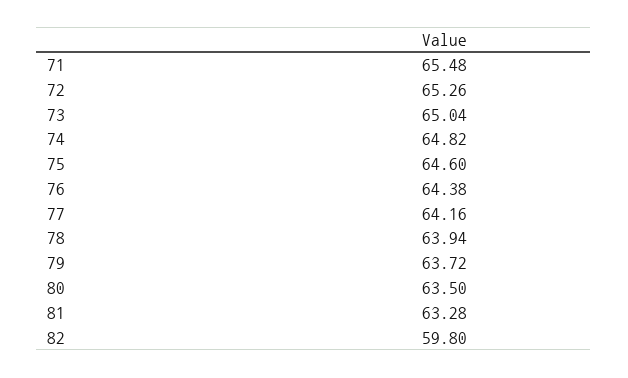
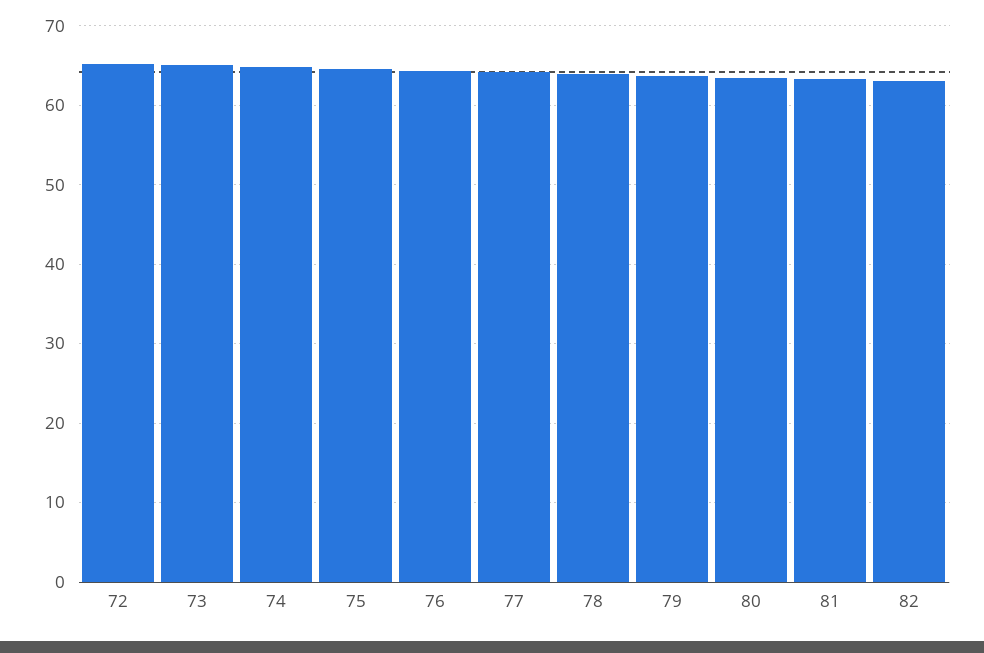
  {
-   "71": 65.48,
    "72": 65.26,
    "73": 65.04,
    "74": 64.82,
    "75": 64.6,
    "76": 64.38,
    "77": 64.16,
    "78": 63.94,
    "79": 63.72,
    "80": 63.5,
    "81": 63.28,
-   "82": 59.8
+   "82": 63
  }

